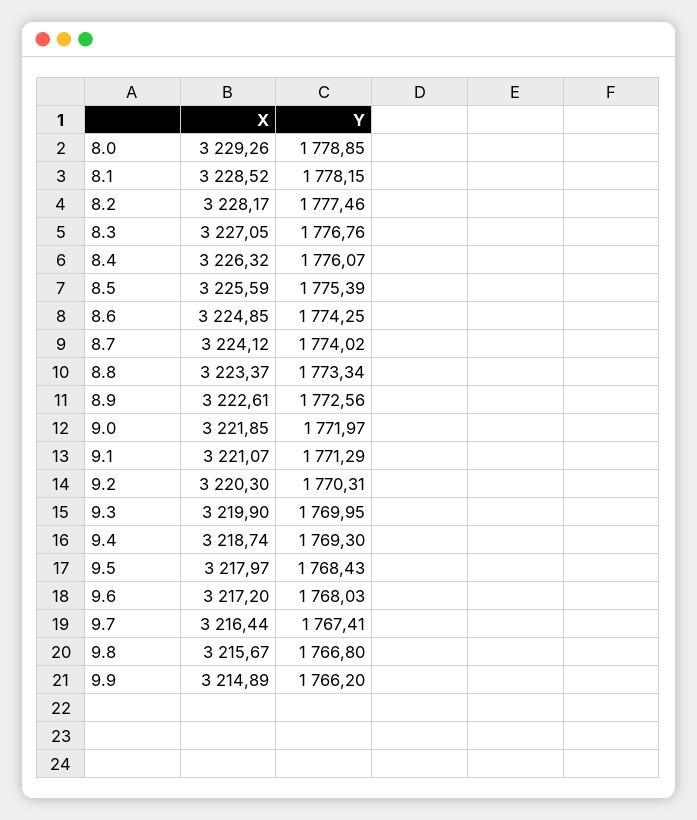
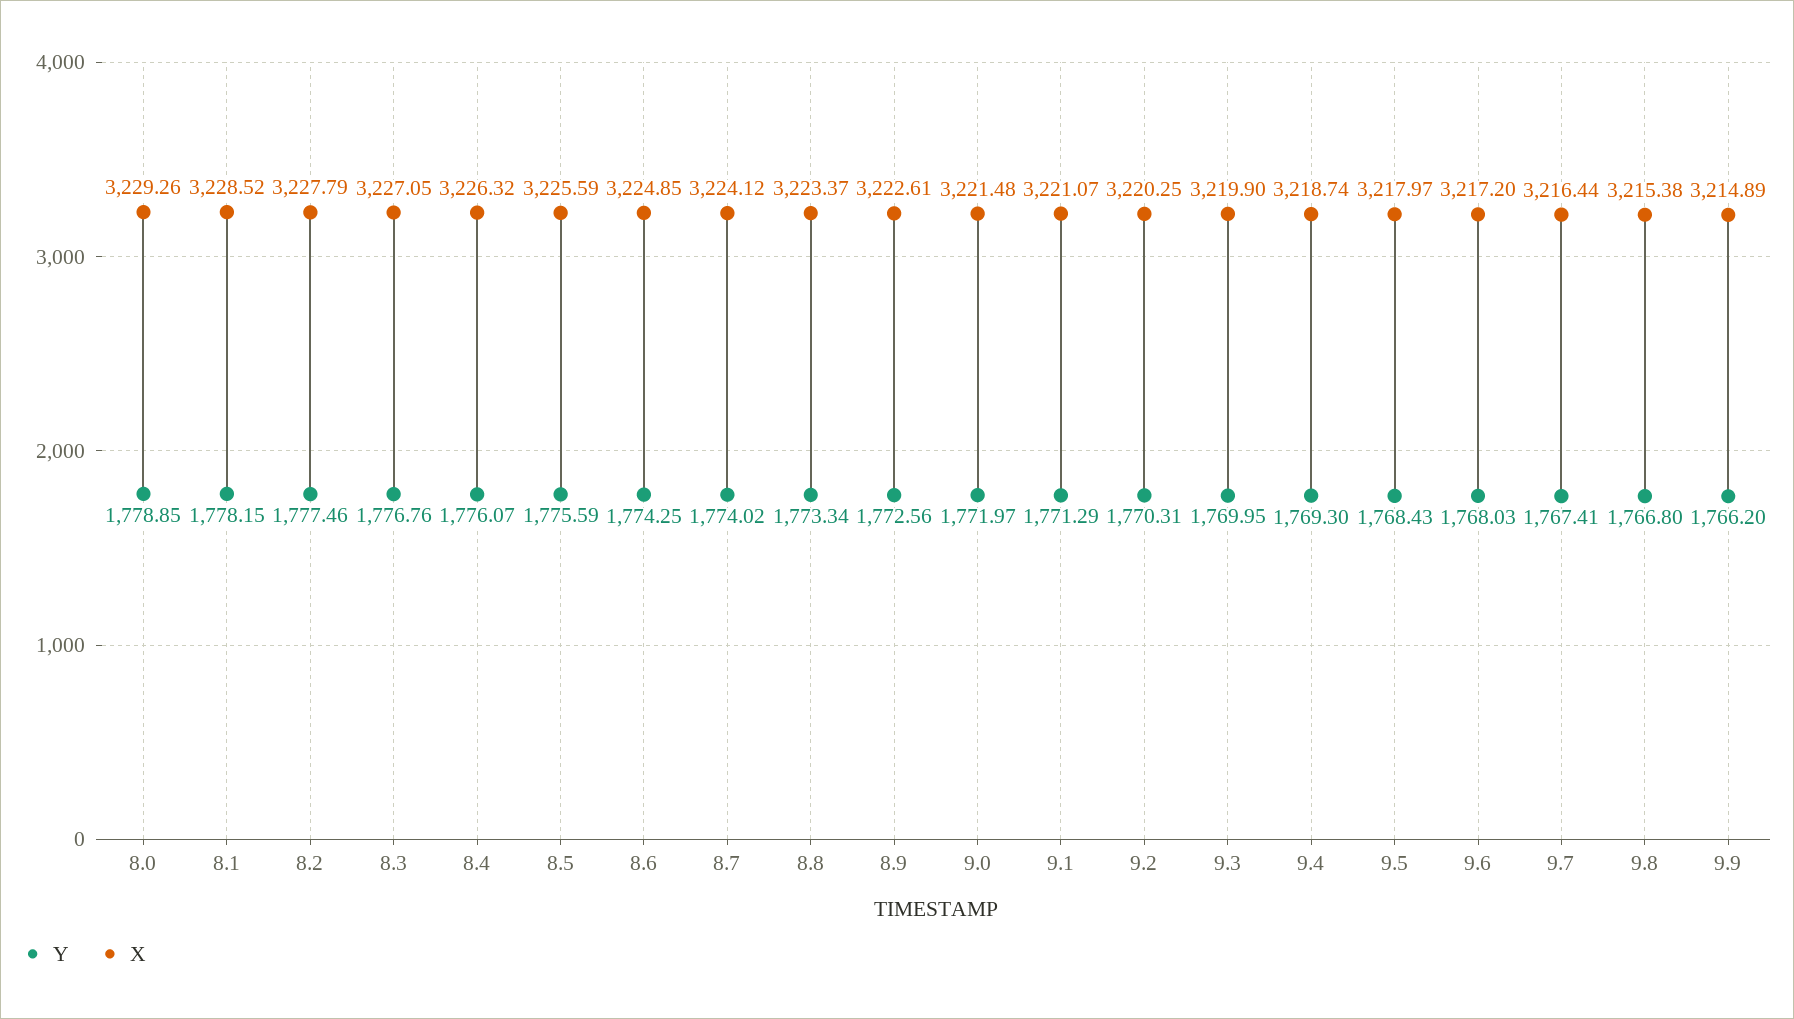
  {
    "X": {
      "8.0": 3229.26,
      "8.1": 3228.52,
-     "8.2": 3228.17,
+     "8.2": 3227.79,
      "8.3": 3227.05,
      "8.4": 3226.32,
      "8.5": 3225.59,
      "8.6": 3224.85,
      "8.7": 3224.12,
      "8.8": 3223.37,
      "8.9": 3222.61,
-     "9.0": 3221.85,
+     "9.0": 3221.48,
      "9.1": 3221.07,
-     "9.2": 3220.3,
+     "9.2": 3220.25,
      "9.3": 3219.9,
      "9.4": 3218.74,
      "9.5": 3217.97,
      "9.6": 3217.2,
      "9.7": 3216.44,
-     "9.8": 3215.67,
+     "9.8": 3215.38,
      "9.9": 3214.89
    },
    "Y": {
      "8.0": 1778.85,
      "8.1": 1778.15,
      "8.2": 1777.46,
      "8.3": 1776.76,
      "8.4": 1776.07,
-     "8.5": 1775.39,
+     "8.5": 1775.59,
      "8.6": 1774.25,
      "8.7": 1774.02,
      "8.8": 1773.34,
      "8.9": 1772.56,
      "9.0": 1771.97,
      "9.1": 1771.29,
      "9.2": 1770.31,
      "9.3": 1769.95,
      "9.4": 1769.3,
      "9.5": 1768.43,
      "9.6": 1768.03,
      "9.7": 1767.41,
      "9.8": 1766.8,
      "9.9": 1766.2
    }
  }

